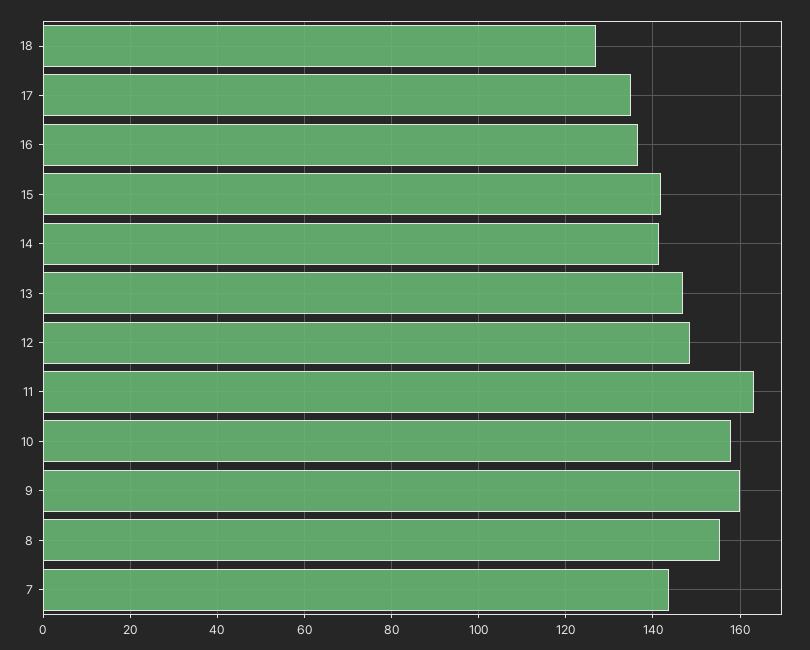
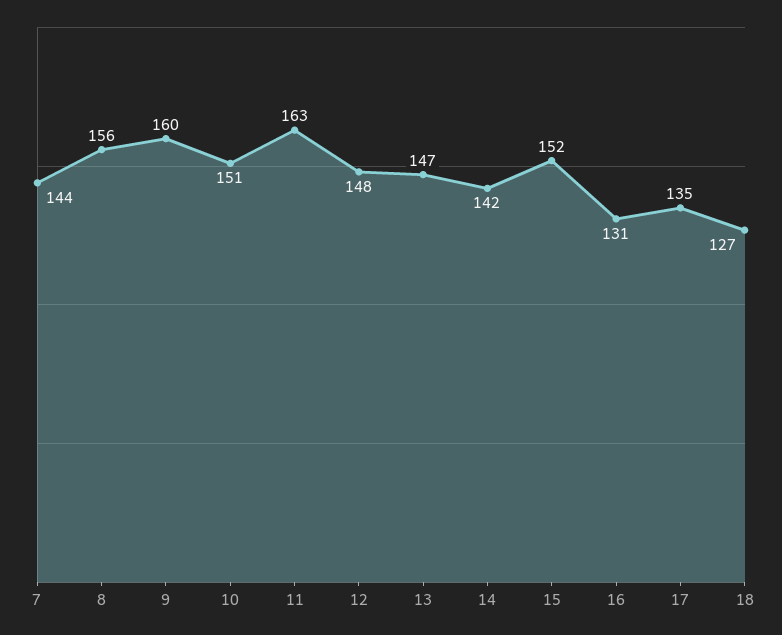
  {
    "18": 127,
    "17": 135,
-   "16": 136,
+   "16": 131,
-   "15": 142,
+   "15": 152,
    "14": 142,
    "13": 147,
    "12": 148,
    "11": 163,
-   "10": 158,
+   "10": 151,
    "9": 160,
    "8": 156,
    "7": 144
  }

